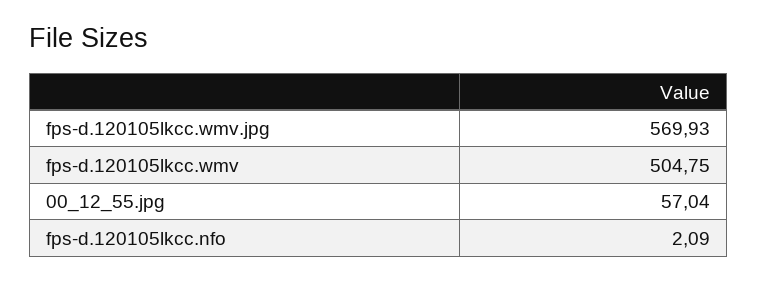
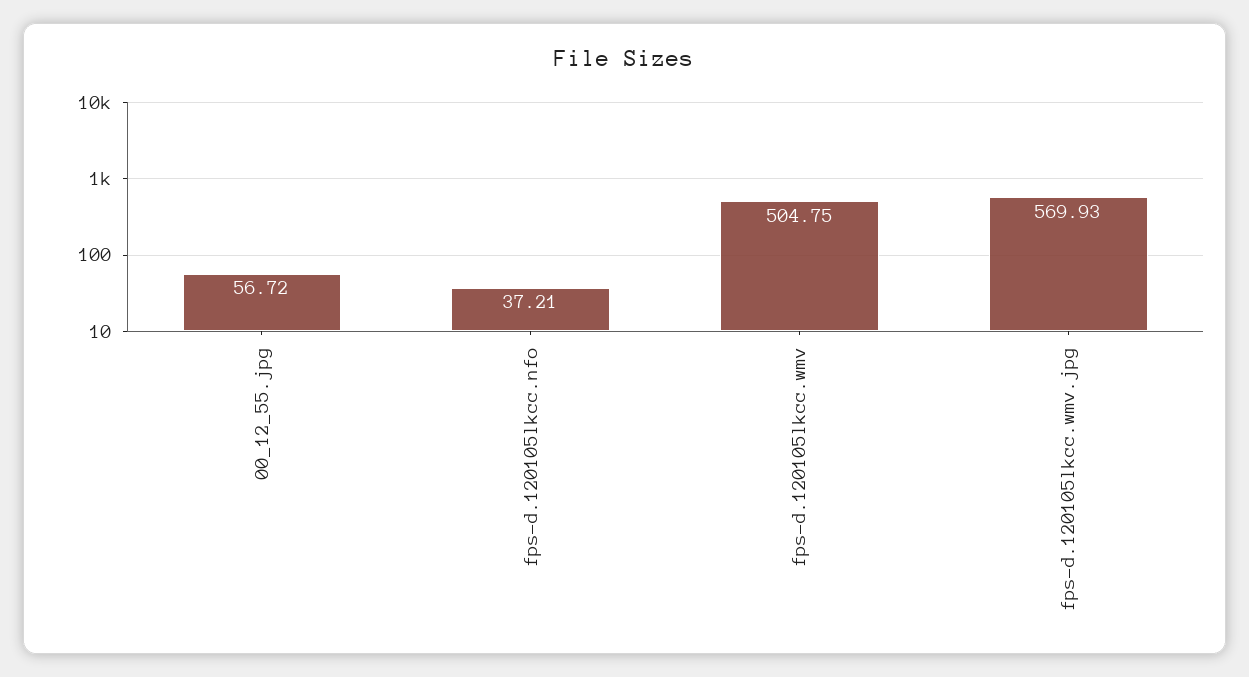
  {
    "fps-d.120105lkcc.wmv.jpg": 569.93,
    "fps-d.120105lkcc.wmv": 504.75,
-   "00_12_55.jpg": 57.04,
+   "00_12_55.jpg": 56.72,
-   "fps-d.120105lkcc.nfo": 2.09
+   "fps-d.120105lkcc.nfo": 37.21
  }

